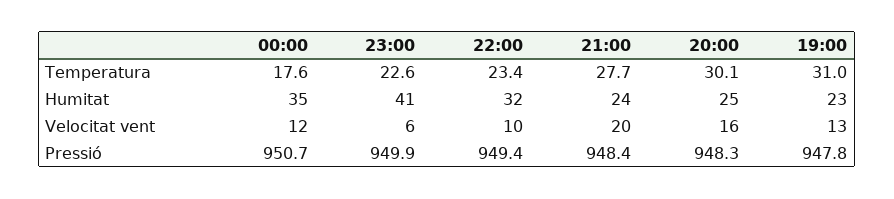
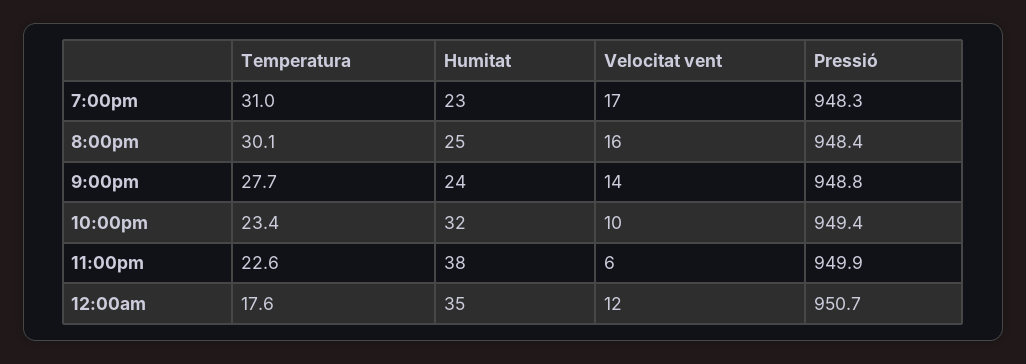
  {
    "00:00": {
      "Temperatura": 17.6,
      "Humitat": 35,
      "Velocitat vent": 12,
      "Pressió": 950.7
    },
    "23:00": {
      "Temperatura": 22.6,
-     "Humitat": 41,
+     "Humitat": 38,
      "Velocitat vent": 6,
      "Pressió": 949.9
    },
    "22:00": {
      "Temperatura": 23.4,
      "Humitat": 32,
      "Velocitat vent": 10,
      "Pressió": 949.4
    },
    "21:00": {
      "Temperatura": 27.7,
      "Humitat": 24,
-     "Velocitat vent": 20,
+     "Velocitat vent": 14,
-     "Pressió": 948.4
+     "Pressió": 948.8
    },
    "20:00": {
      "Temperatura": 30.1,
      "Humitat": 25,
      "Velocitat vent": 16,
-     "Pressió": 948.3
+     "Pressió": 948.4
    },
    "19:00": {
      "Temperatura": 31,
      "Humitat": 23,
-     "Velocitat vent": 13,
+     "Velocitat vent": 17,
-     "Pressió": 947.8
+     "Pressió": 948.3
    }
  }

